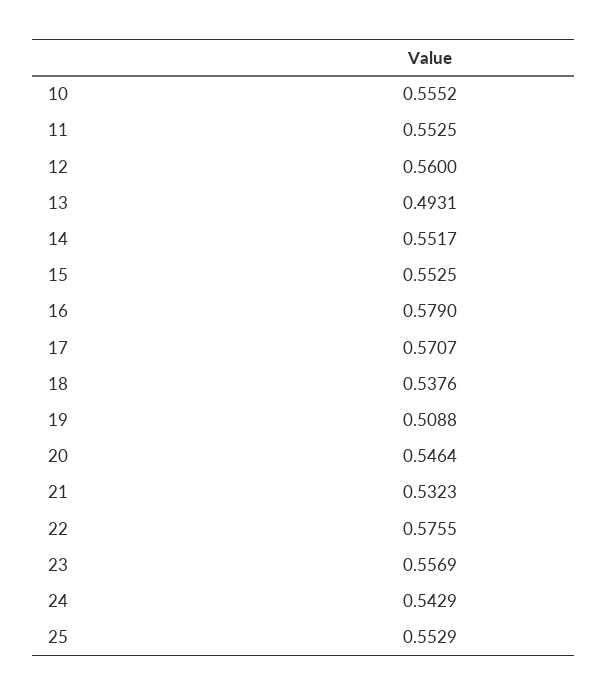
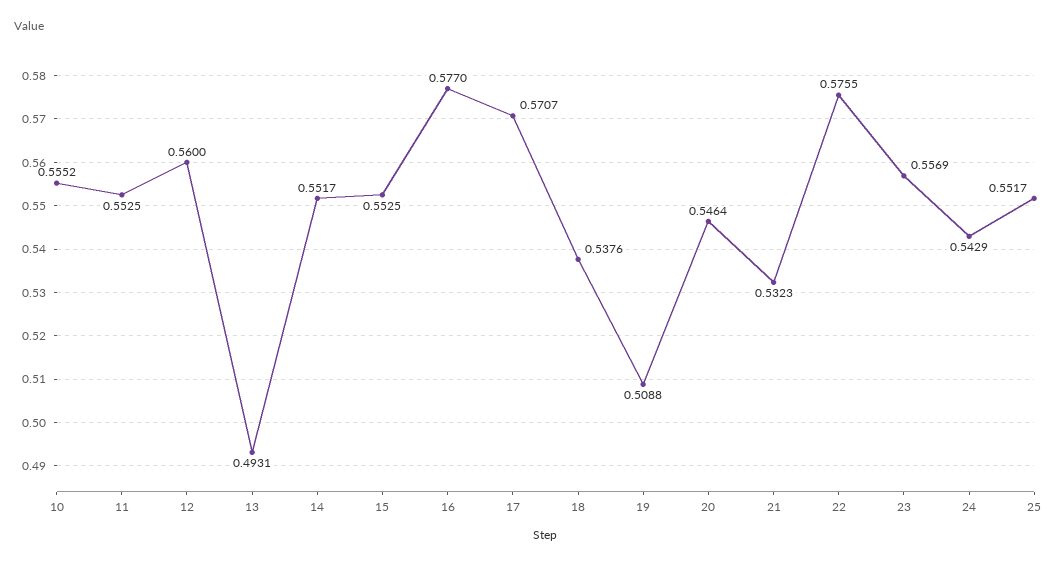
  {
    "10": 0.5552,
    "11": 0.5525,
    "12": 0.56,
    "13": 0.4931,
    "14": 0.5517,
    "15": 0.5525,
-   "16": 0.579,
+   "16": 0.577,
    "17": 0.5707,
    "18": 0.5376,
    "19": 0.5088,
    "20": 0.5464,
    "21": 0.5323,
    "22": 0.5755,
    "23": 0.5569,
    "24": 0.5429,
-   "25": 0.5529
+   "25": 0.5517
  }

